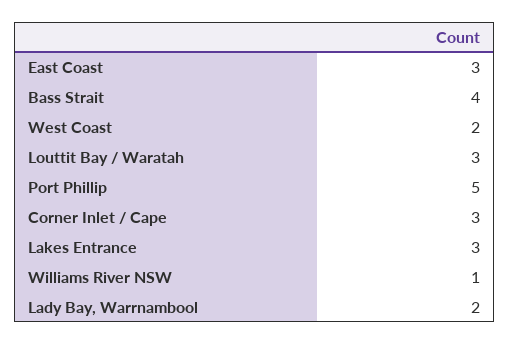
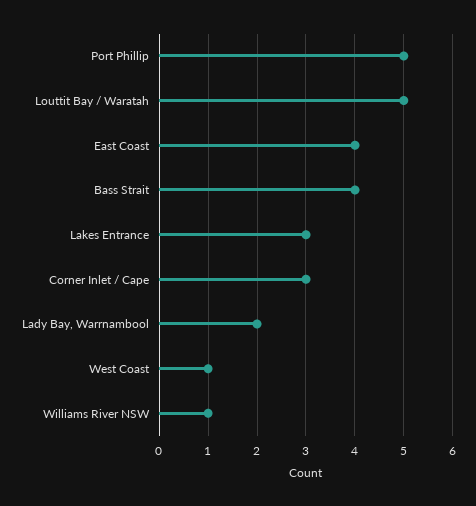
  {
-   "East Coast": 3,
+   "East Coast": 4,
    "Bass Strait": 4,
-   "West Coast": 2,
+   "West Coast": 1,
-   "Louttit Bay / Waratah": 3,
+   "Louttit Bay / Waratah": 5,
    "Port Phillip": 5,
    "Corner Inlet / Cape": 3,
    "Lakes Entrance": 3,
    "Williams River NSW": 1,
    "Lady Bay, Warrnambool": 2
  }

